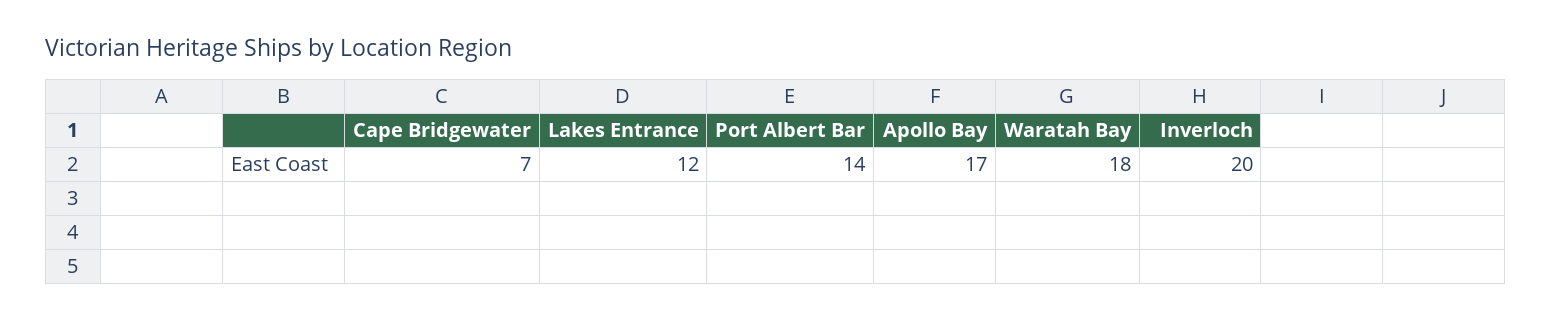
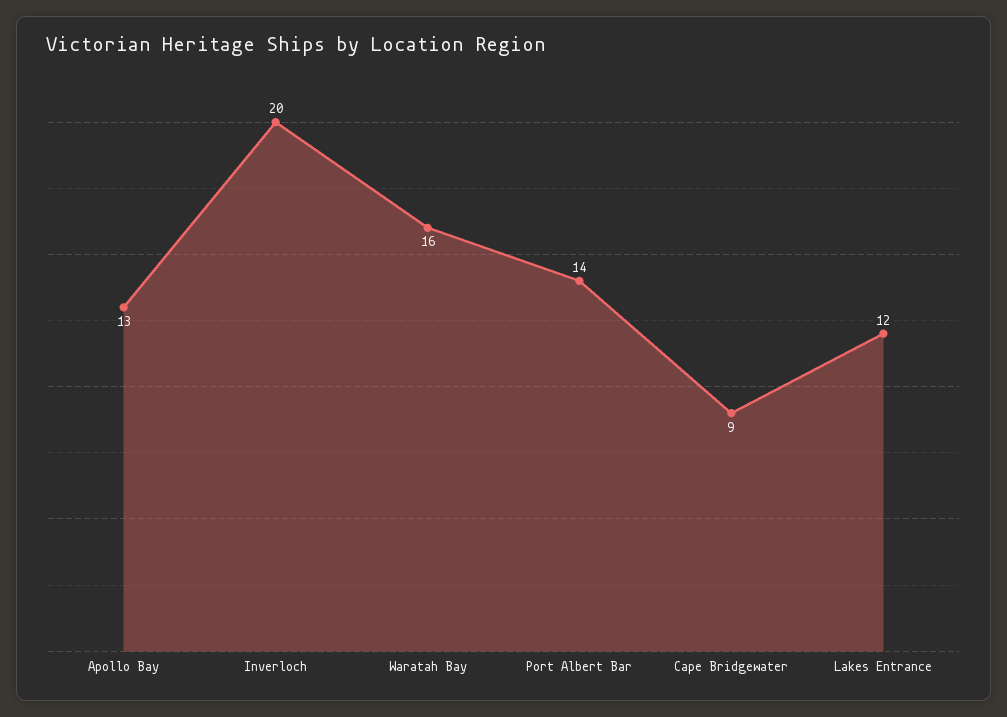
  {
-   "Cape Bridgewater": 7,
+   "Cape Bridgewater": 9,
    "Lakes Entrance": 12,
    "Port Albert Bar": 14,
-   "Apollo Bay": 17,
+   "Apollo Bay": 13,
-   "Waratah Bay": 18,
+   "Waratah Bay": 16,
    "Inverloch": 20
  }

